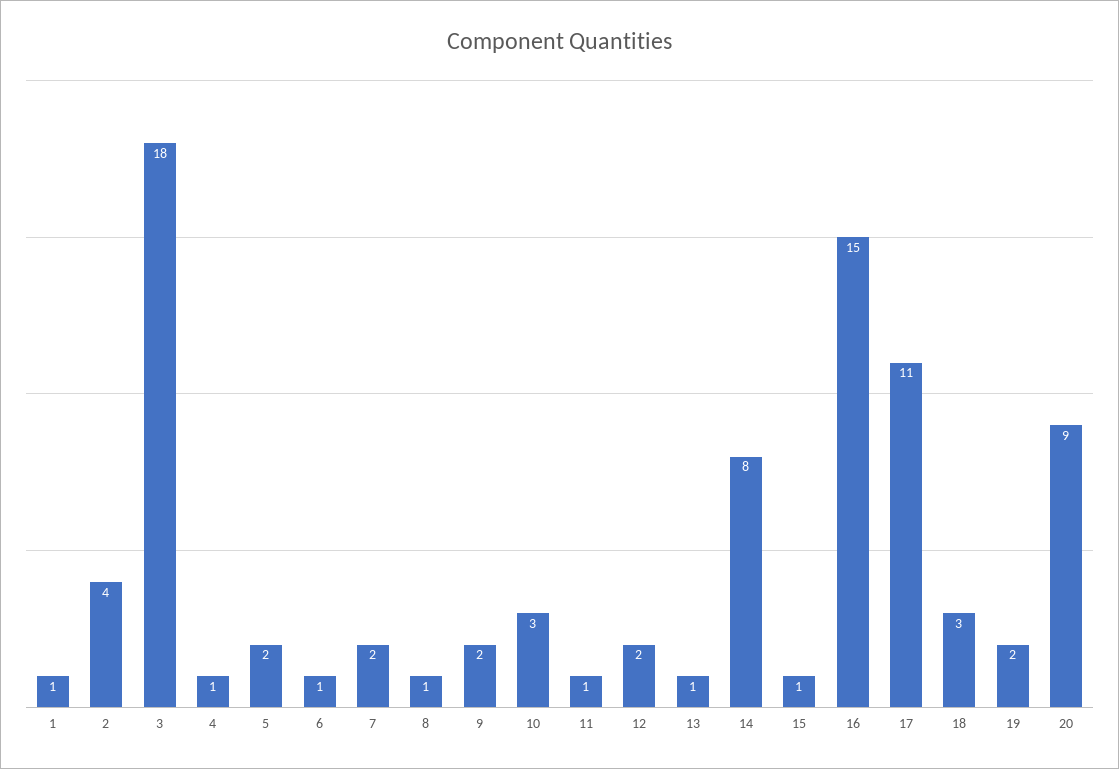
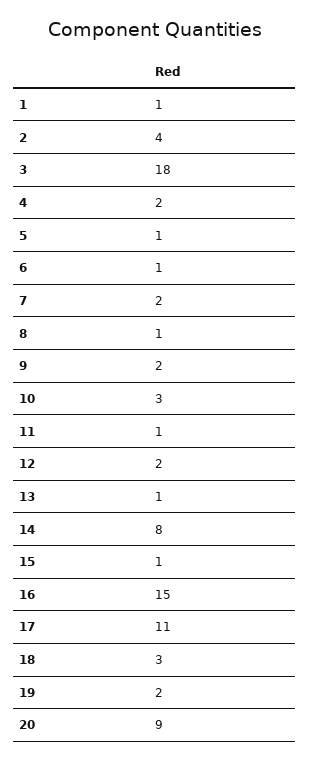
  {
    "1": 1,
    "2": 4,
    "3": 18,
-   "4": 1,
+   "4": 2,
-   "5": 2,
+   "5": 1,
    "6": 1,
    "7": 2,
    "8": 1,
    "9": 2,
    "10": 3,
    "11": 1,
    "12": 2,
    "13": 1,
    "14": 8,
    "15": 1,
    "16": 15,
    "17": 11,
    "18": 3,
    "19": 2,
    "20": 9
  }

